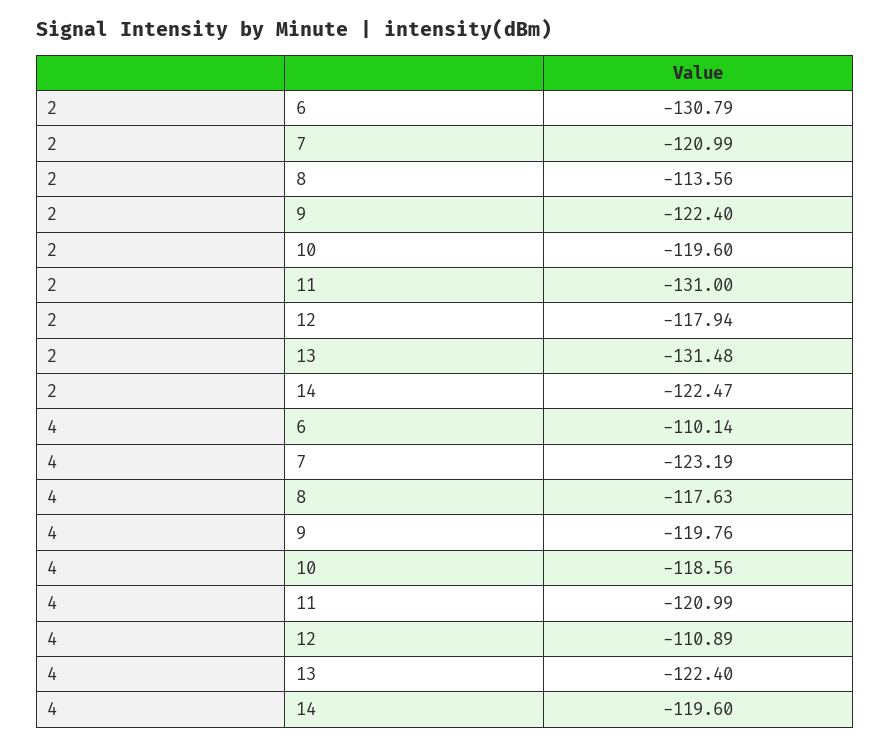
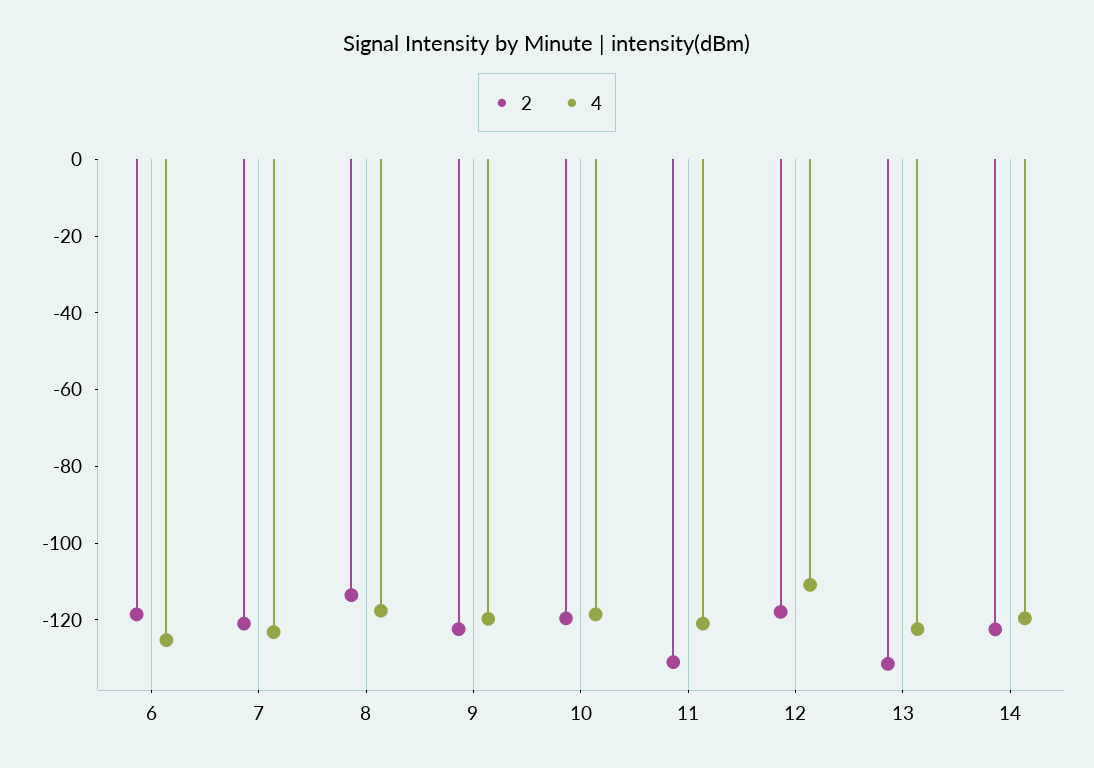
  {
    "2": {
-     "6": -130.79,
+     "6": -120,
      "7": -120.99,
      "8": -113.56,
      "9": -122.4,
      "10": -119.6,
      "11": -131,
      "12": -117.94,
      "13": -131.48,
      "14": -122.47
    },
    "4": {
-     "6": -110.14,
+     "6": -125,
      "7": -123.19,
      "8": -117.63,
      "9": -119.76,
      "10": -118.56,
      "11": -120.99,
      "12": -110.89,
      "13": -122.4,
      "14": -119.6
    }
  }

